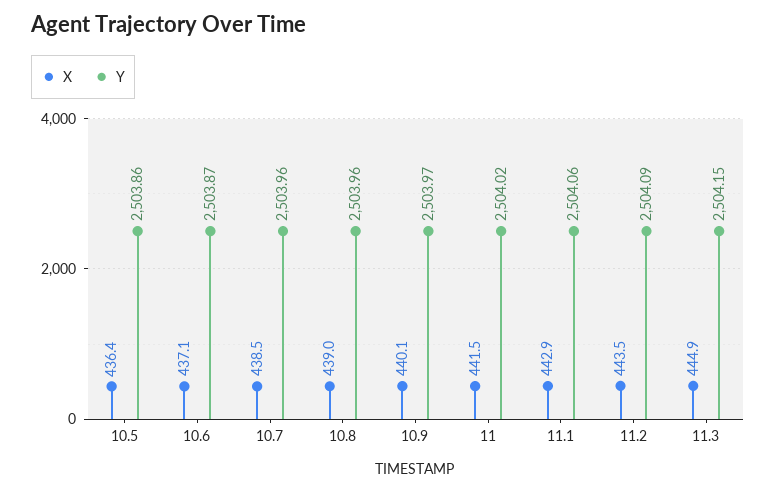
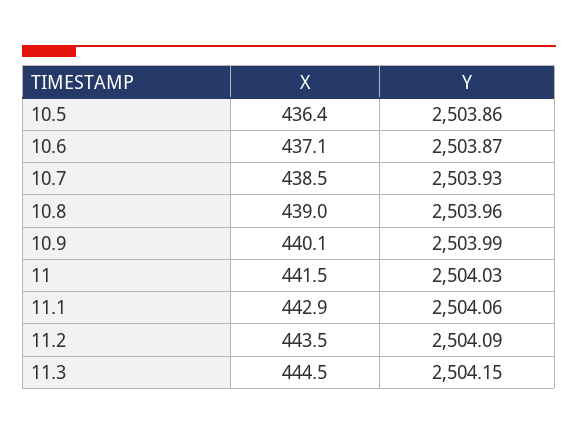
  {
    "X": {
      "10.5": 436.4,
      "10.6": 437.1,
      "10.7": 438.5,
      "10.8": 439,
      "10.9": 440.1,
      "11": 441.5,
      "11.1": 442.9,
      "11.2": 443.5,
-     "11.3": 444.9
+     "11.3": 444.5
    },
    "Y": {
      "10.5": 2503.86,
      "10.6": 2503.87,
-     "10.7": 2503.96,
+     "10.7": 2503.93,
      "10.8": 2503.96,
-     "10.9": 2503.97,
+     "10.9": 2503.99,
-     "11": 2504.02,
+     "11": 2504.03,
      "11.1": 2504.06,
      "11.2": 2504.09,
      "11.3": 2504.15
    }
  }

